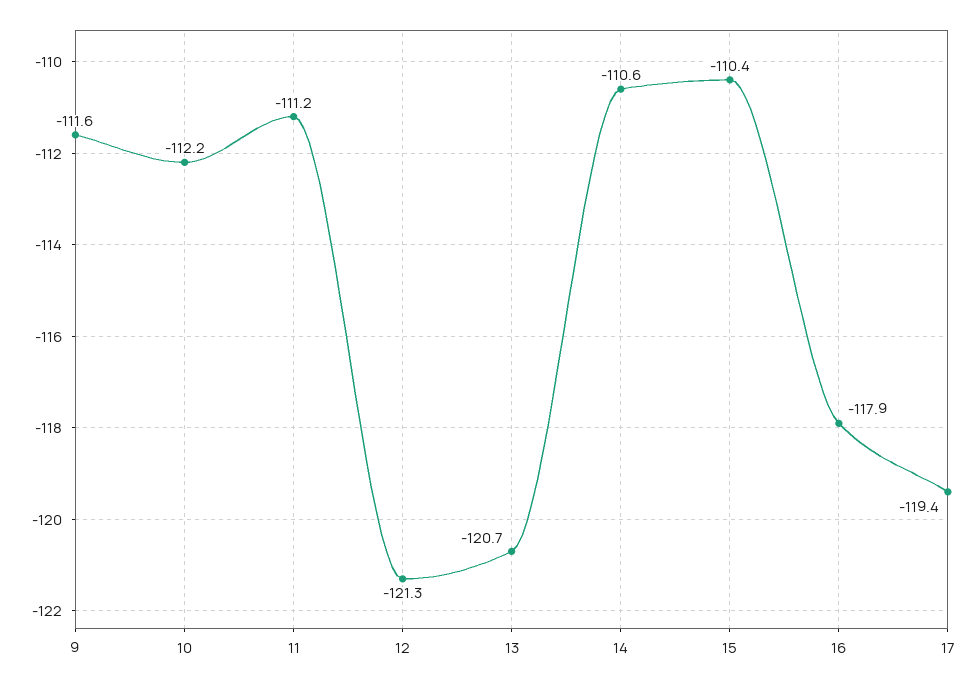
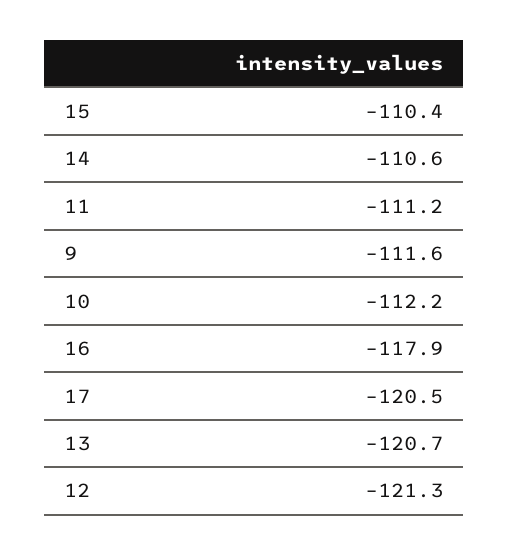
  {
    "9": -111.6,
    "10": -112.2,
    "11": -111.2,
    "12": -121.3,
    "13": -120.7,
    "14": -110.6,
    "15": -110.4,
    "16": -117.9,
-   "17": -119.4
+   "17": -120.5
  }

